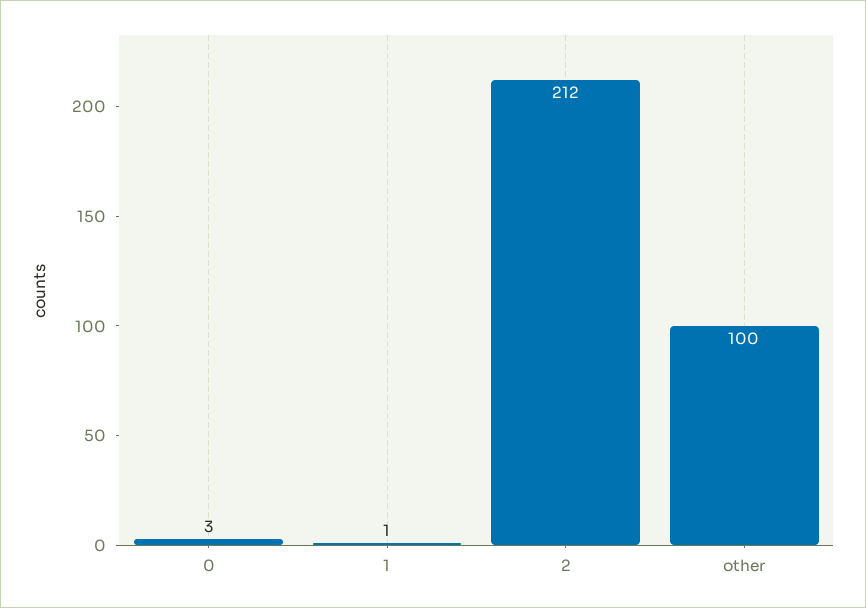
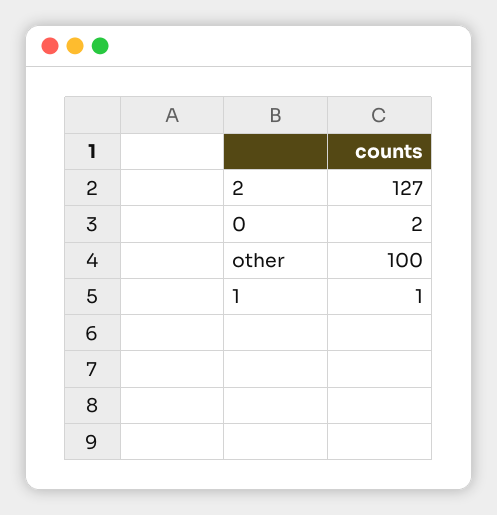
  {
-   "0": 3,
+   "0": 2,
    "1": 1,
-   "2": 212,
+   "2": 127,
    "other": 100
  }

